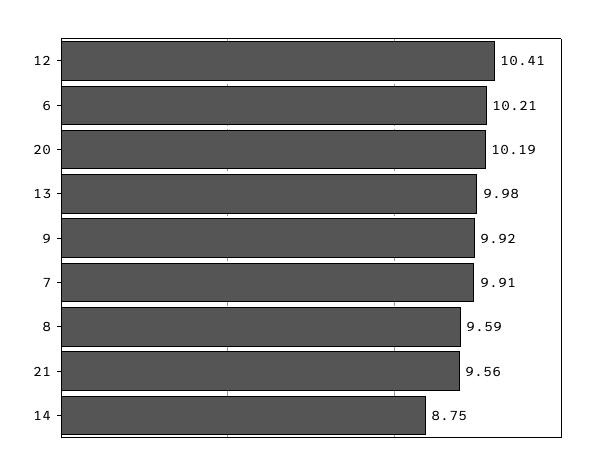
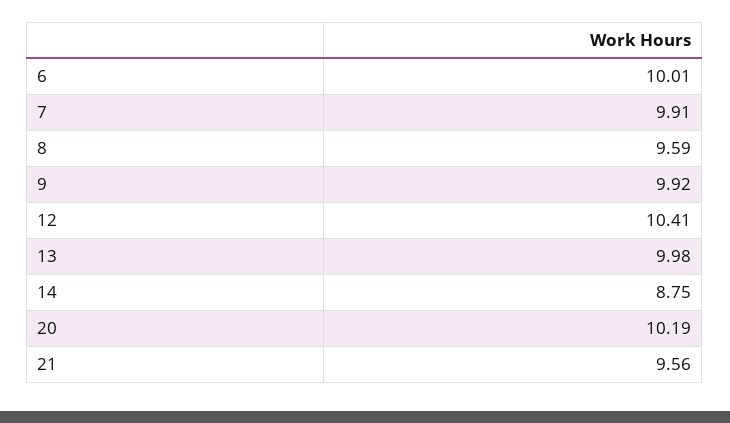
  {
    "12": 10.41,
-   "6": 10.21,
+   "6": 10.01,
    "20": 10.19,
    "13": 9.98,
    "9": 9.92,
    "7": 9.91,
    "8": 9.59,
    "21": 9.56,
    "14": 8.75
  }

